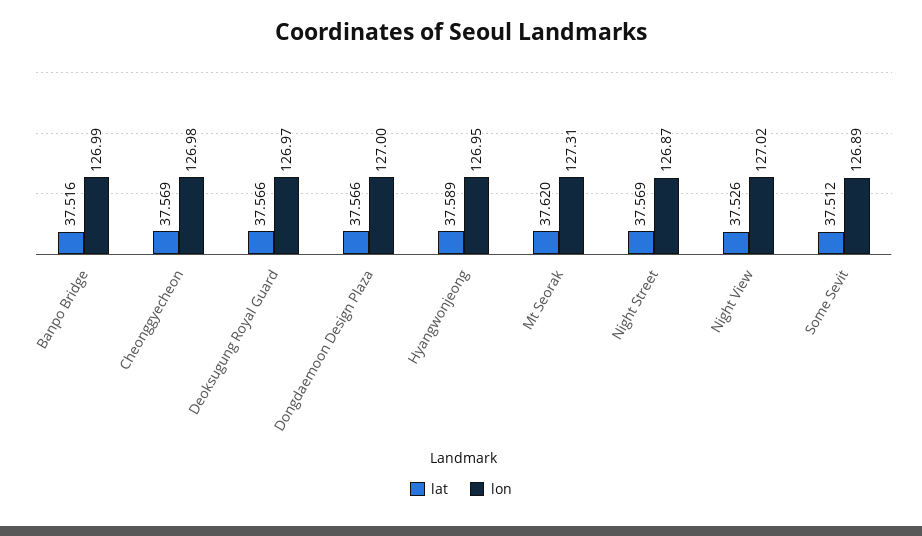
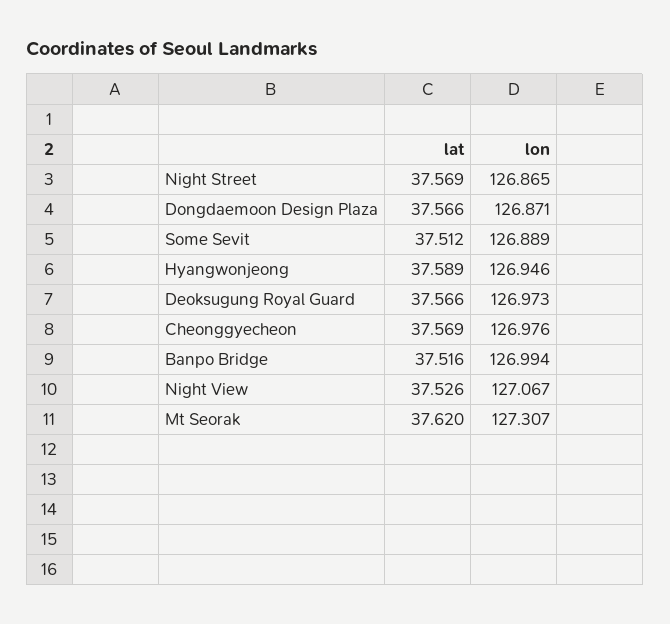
  {
    "lat": {
      "Banpo Bridge": 37.516,
      "Cheonggyecheon": 37.569,
      "Deoksugung Royal Guard": 37.566,
      "Dongdaemoon Design Plaza": 37.566,
      "Hyangwonjeong": 37.589,
      "Mt Seorak": 37.62,
      "Night Street": 37.569,
      "Night View": 37.526,
      "Some Sevit": 37.512
    },
    "lon": {
      "Banpo Bridge": 126.994,
      "Cheonggyecheon": 126.976,
      "Deoksugung Royal Guard": 126.973,
-     "Dongdaemoon Design Plaza": 127,
+     "Dongdaemoon Design Plaza": 126.871,
      "Hyangwonjeong": 126.946,
      "Mt Seorak": 127.307,
      "Night Street": 126.865,
-     "Night View": 127.02,
+     "Night View": 127.067,
      "Some Sevit": 126.889
    }
  }

